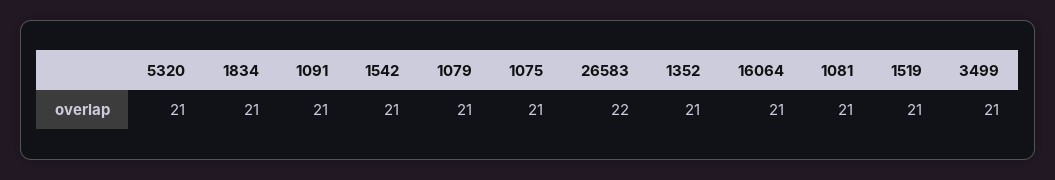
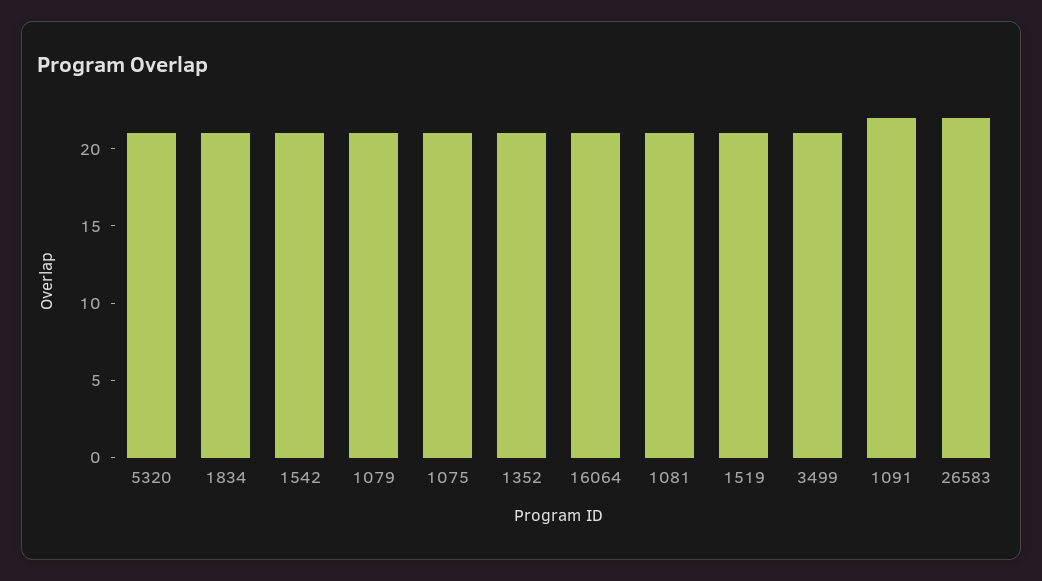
  {
    "5320": 21,
    "1834": 21,
-   "1091": 21,
+   "1091": 22,
    "1542": 21,
    "1079": 21,
    "1075": 21,
    "26583": 22,
    "1352": 21,
    "16064": 21,
    "1081": 21,
    "1519": 21,
    "3499": 21
  }

